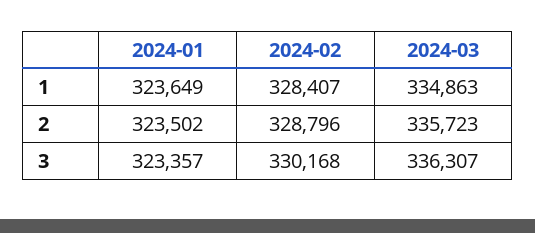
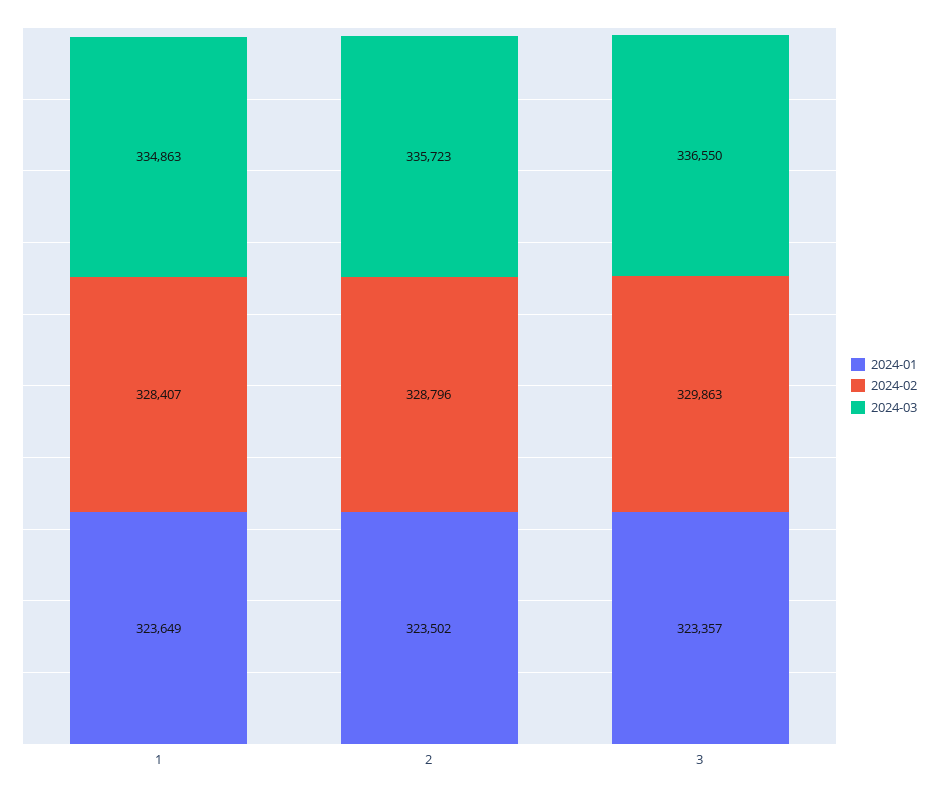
  {
    "2024-01": {
      "1": 323649,
      "2": 323502,
      "3": 323357
    },
    "2024-02": {
      "1": 328407,
      "2": 328796,
-     "3": 330168
+     "3": 329863
    },
    "2024-03": {
      "1": 334863,
      "2": 335723,
-     "3": 336307
+     "3": 336550
    }
  }

